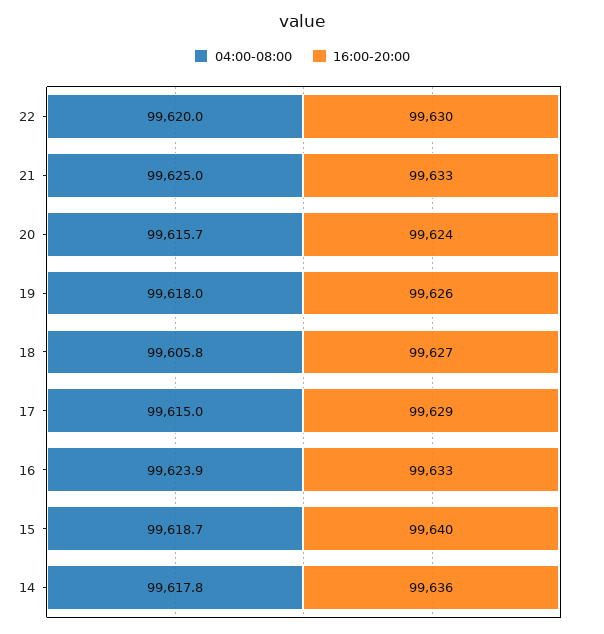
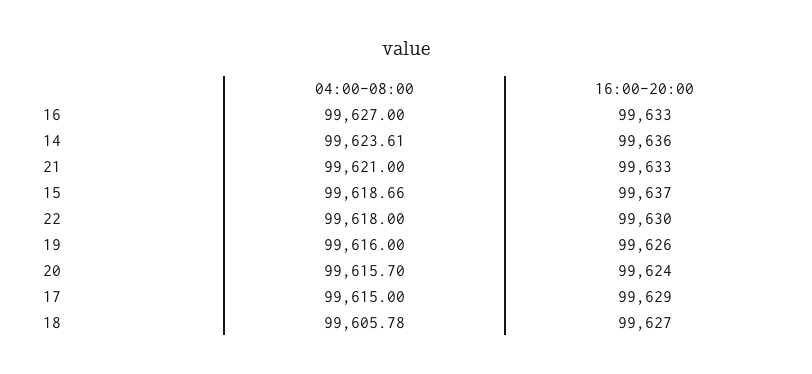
  {
    "04:00-08:00": {
-     "22": 99620,
+     "22": 99618,
-     "21": 99625,
+     "21": 99621,
      "20": 99615.7,
-     "19": 99618,
+     "19": 99616,
      "18": 99605.78,
      "17": 99615,
-     "16": 99623.9,
+     "16": 99627,
      "15": 99618.66,
-     "14": 99617.8
+     "14": 99623.61
    },
    "16:00-20:00": {
      "22": 99630,
      "21": 99633,
      "20": 99624,
      "19": 99626,
      "18": 99627,
      "17": 99629,
      "16": 99633,
-     "15": 99640,
+     "15": 99637,
      "14": 99636
    }
  }

